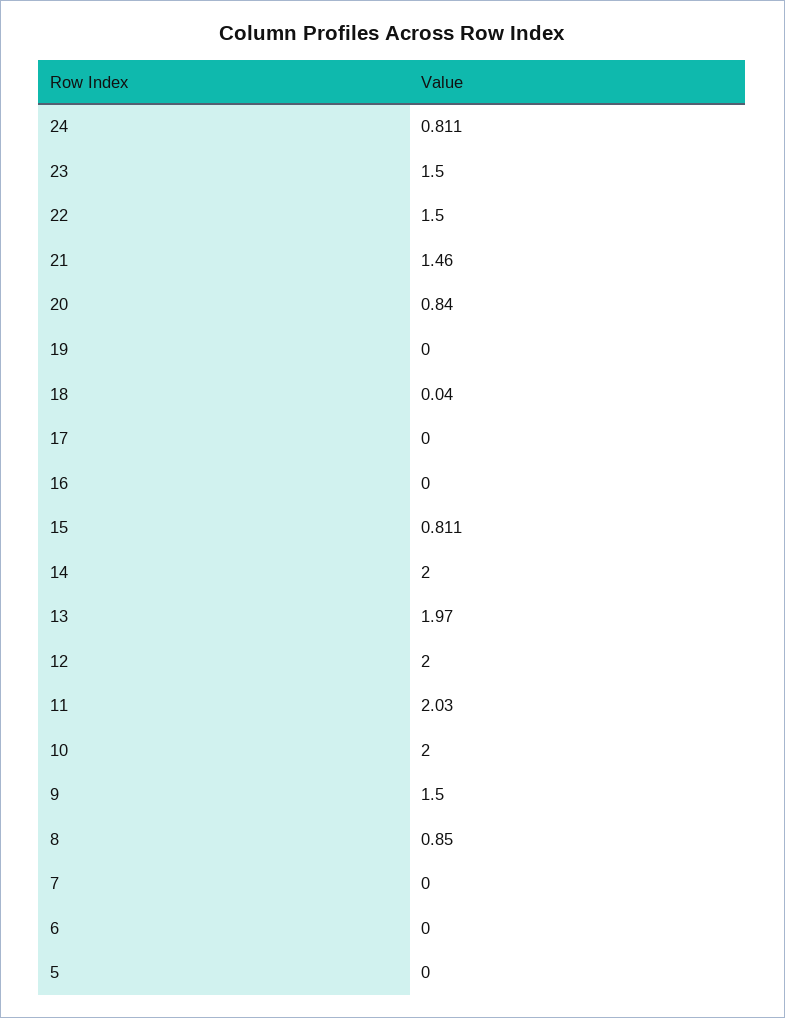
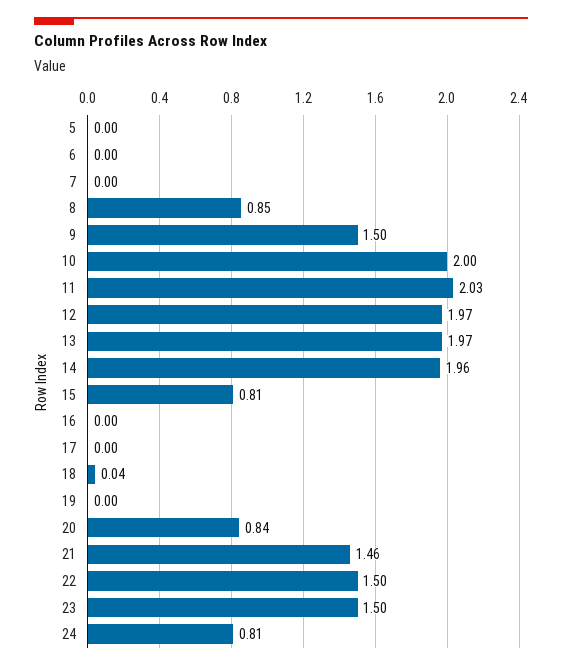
  {
    "24": 0.811,
    "23": 1.5,
    "22": 1.5,
    "21": 1.46,
    "20": 0.84,
    "19": 0,
    "18": 0.04,
    "17": 0,
    "16": 0,
    "15": 0.811,
-   "14": 2,
+   "14": 1.96,
    "13": 1.97,
-   "12": 2,
+   "12": 1.97,
    "11": 2.03,
    "10": 2,
    "9": 1.5,
    "8": 0.85,
    "7": 0,
    "6": 0,
    "5": 0
  }

